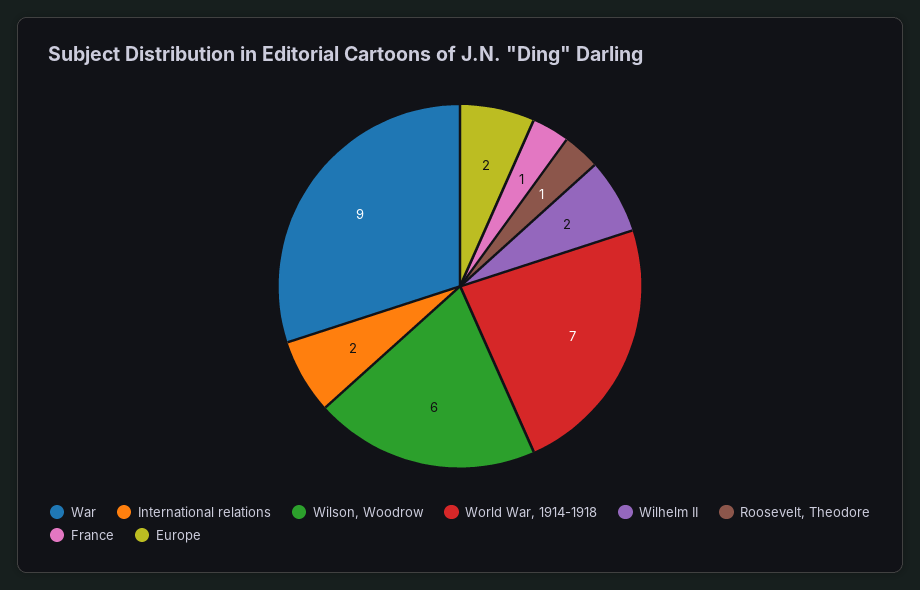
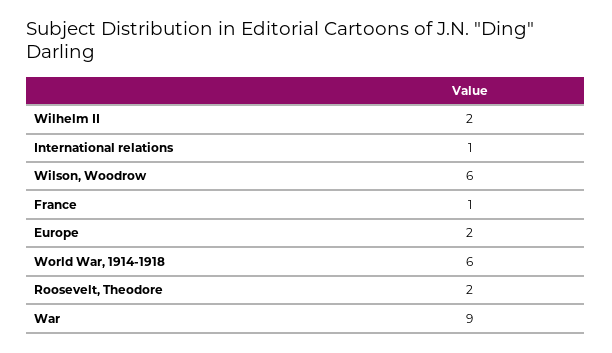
  {
    "War": 9,
-   "International relations": 2,
+   "International relations": 1,
    "Wilson, Woodrow": 6,
-   "World War, 1914-1918": 7,
+   "World War, 1914-1918": 6,
    "Wilhelm II": 2,
-   "Roosevelt, Theodore": 1,
+   "Roosevelt, Theodore": 2,
    "France": 1,
    "Europe": 2
  }

